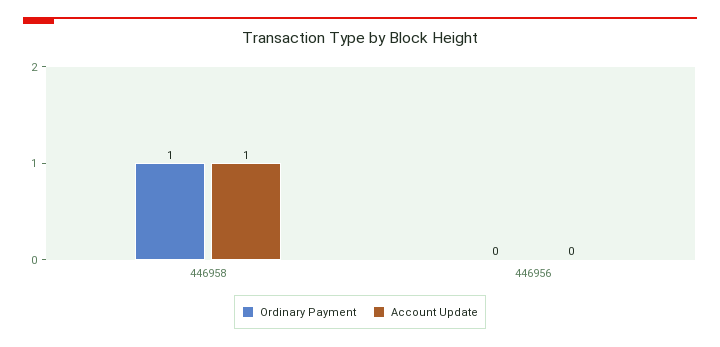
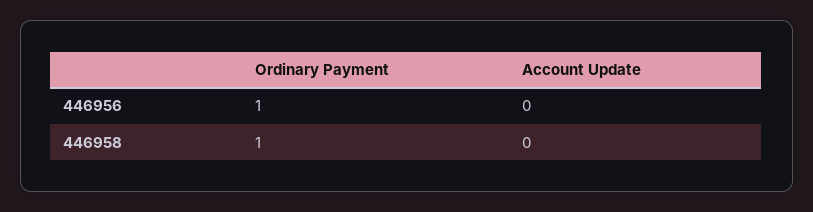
  {
    "Ordinary Payment": {
      "446958": 1,
-     "446956": 0
+     "446956": 1
    },
    "Account Update": {
-     "446958": 1,
+     "446958": 0,
      "446956": 0
    }
  }

